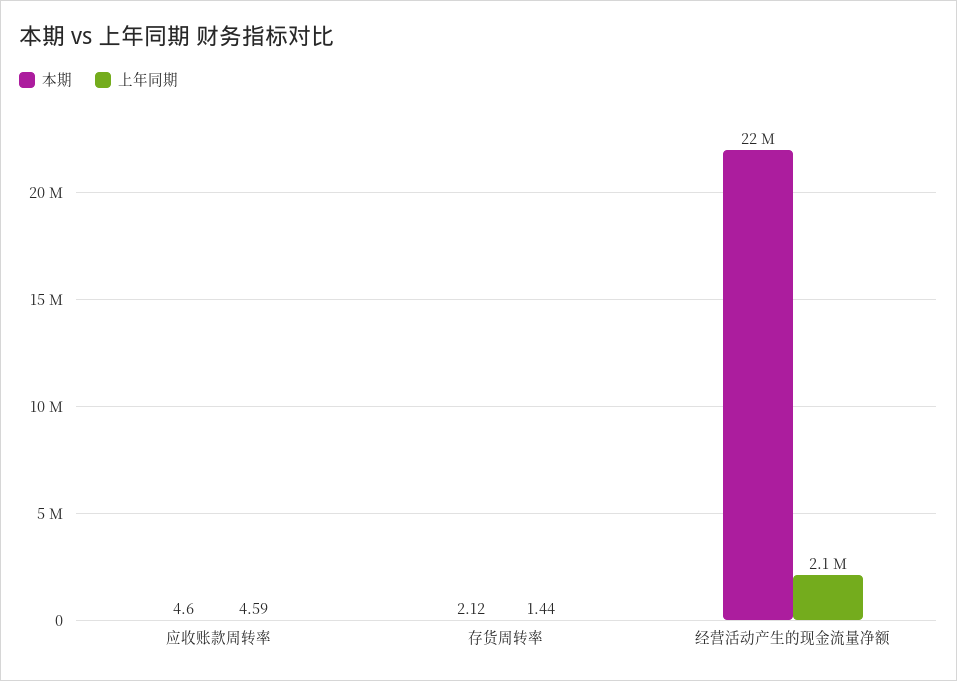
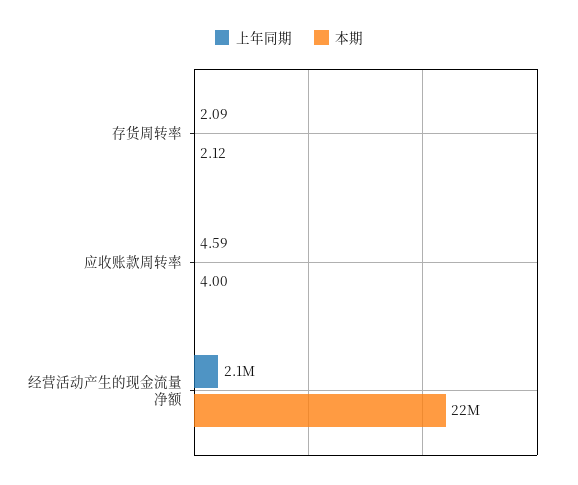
  {
    "本期": {
-     "应收账款周转率": 4.6,
+     "应收账款周转率": 4,
      "存货周转率": 2.12,
      "经营活动产生的现金流量净额": 22000000
    },
    "上年同期": {
      "应收账款周转率": 4.59,
-     "存货周转率": 1.44,
+     "存货周转率": 2.09,
      "经营活动产生的现金流量净额": 2100000
    }
  }

